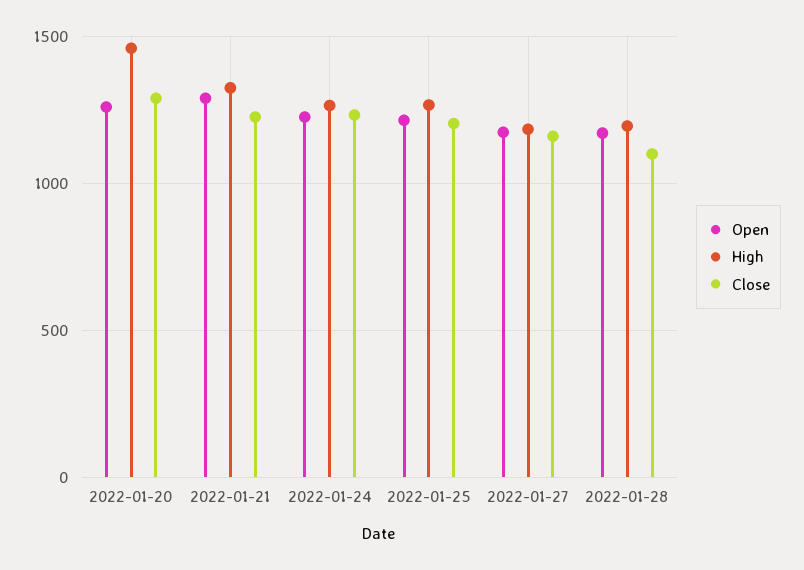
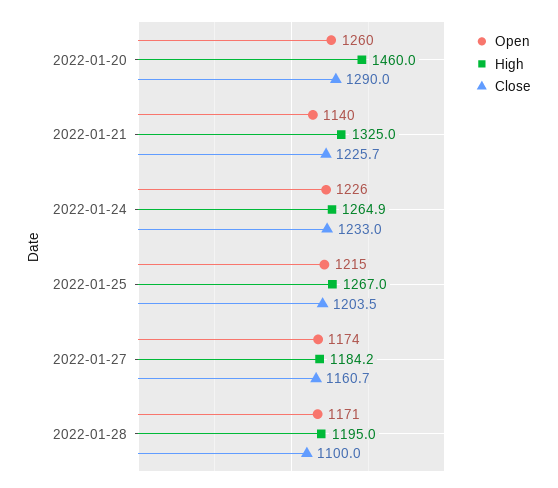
  {
    "Open": {
      "2022-01-20": 1260,
-     "2022-01-21": 1300,
+     "2022-01-21": 1140,
      "2022-01-24": 1226,
      "2022-01-25": 1215,
      "2022-01-27": 1174,
      "2022-01-28": 1171
    },
    "High": {
      "2022-01-20": 1460,
      "2022-01-21": 1325,
      "2022-01-24": 1264.9,
      "2022-01-25": 1267,
      "2022-01-27": 1184.2,
      "2022-01-28": 1195
    },
    "Close": {
      "2022-01-20": 1290,
      "2022-01-21": 1225.7,
      "2022-01-24": 1233,
      "2022-01-25": 1203.5,
      "2022-01-27": 1160.7,
      "2022-01-28": 1100
    }
  }

